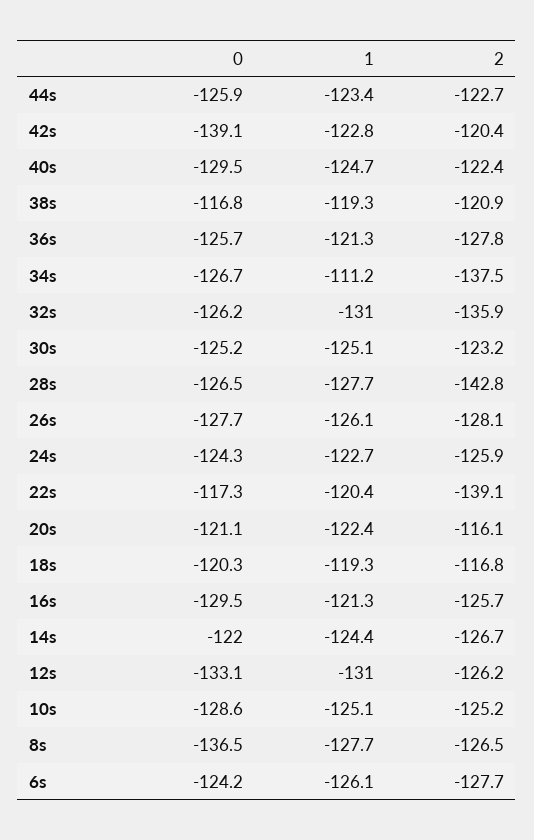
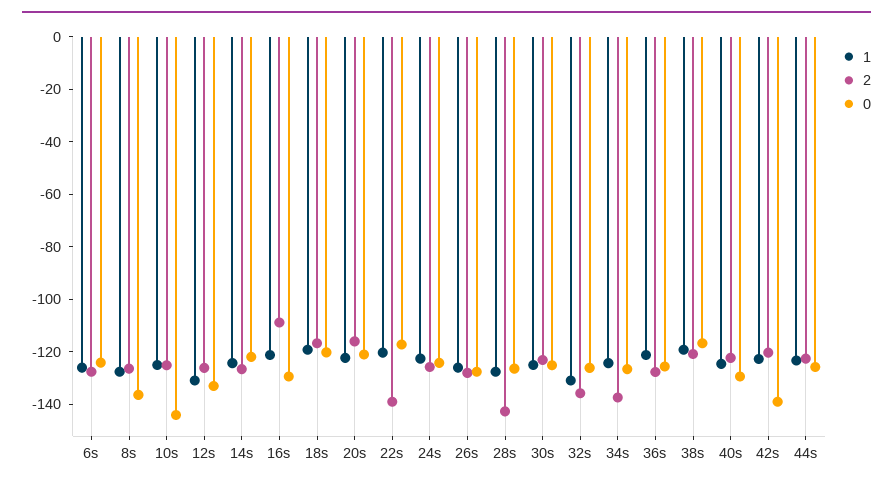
  {
    "0": {
      "44s": -125.9,
      "42s": -139.1,
      "40s": -129.5,
      "38s": -116.8,
      "36s": -125.7,
      "34s": -126.7,
      "32s": -126.2,
      "30s": -125.2,
      "28s": -126.5,
      "26s": -127.7,
      "24s": -124.3,
      "22s": -117.3,
      "20s": -121.1,
      "18s": -120.3,
      "16s": -129.5,
      "14s": -122,
      "12s": -133.1,
-     "10s": -128.6,
+     "10s": -145,
      "8s": -136.5,
      "6s": -124.2
    },
    "1": {
      "44s": -123.4,
      "42s": -122.8,
      "40s": -124.7,
      "38s": -119.3,
      "36s": -121.3,
-     "34s": -111.2,
+     "34s": -125,
      "32s": -131,
      "30s": -125.1,
      "28s": -127.7,
      "26s": -126.1,
      "24s": -122.7,
      "22s": -120.4,
      "20s": -122.4,
      "18s": -119.3,
      "16s": -121.3,
      "14s": -124.4,
      "12s": -131,
      "10s": -125.1,
      "8s": -127.7,
      "6s": -126.1
    },
    "2": {
      "44s": -122.7,
      "42s": -120.4,
      "40s": -122.4,
      "38s": -120.9,
      "36s": -127.8,
      "34s": -137.5,
      "32s": -135.9,
      "30s": -123.2,
      "28s": -142.8,
      "26s": -128.1,
      "24s": -125.9,
      "22s": -139.1,
      "20s": -116.1,
      "18s": -116.8,
-     "16s": -125.7,
+     "16s": -110,
      "14s": -126.7,
      "12s": -126.2,
      "10s": -125.2,
      "8s": -126.5,
      "6s": -127.7
    }
  }

